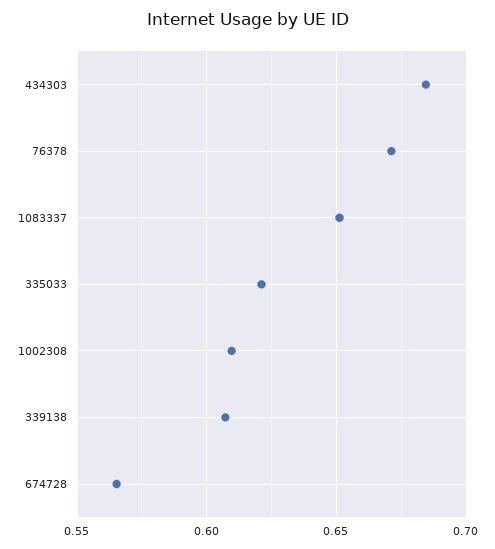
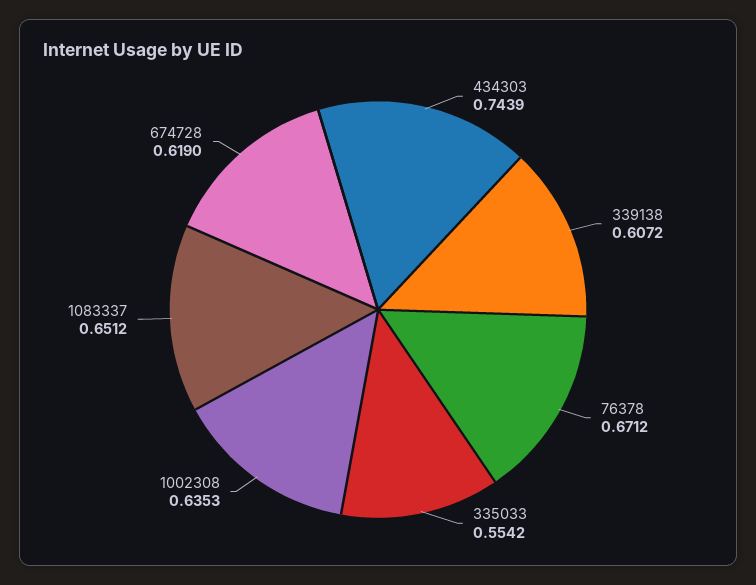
  {
-   "434303": 0.685,
+   "434303": 0.7439,
    "76378": 0.6712,
    "1083337": 0.6512,
-   "335033": 0.62,
+   "335033": 0.5542,
-   "1002308": 0.61,
+   "1002308": 0.6353,
    "339138": 0.6072,
-   "674728": 0.565
+   "674728": 0.619
  }

